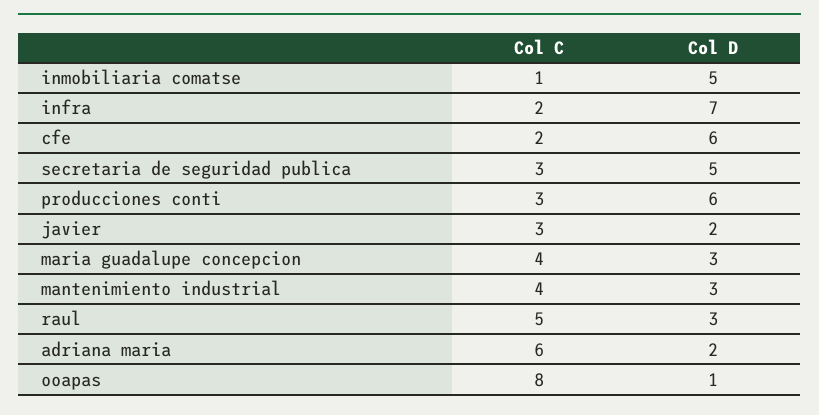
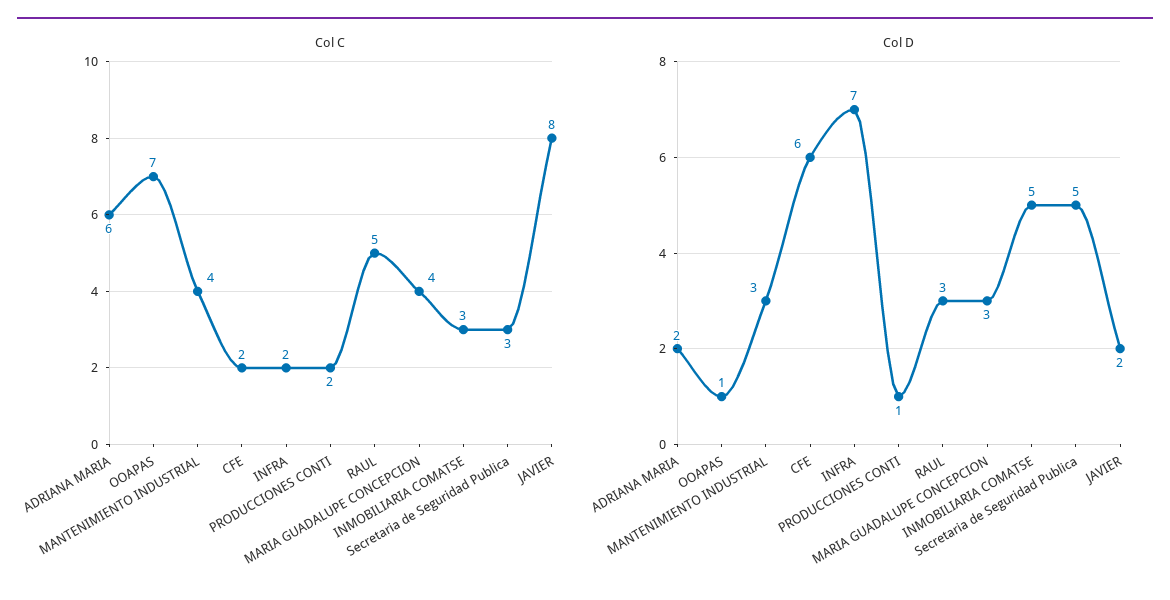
  {
    "Col C": {
-     "inmobiliaria comatse": 1,
+     "inmobiliaria comatse": 3,
      "infra": 2,
      "cfe": 2,
      "secretaria de seguridad publica": 3,
-     "producciones conti": 3,
+     "producciones conti": 2,
-     "javier": 3,
+     "javier": 8,
      "maria guadalupe concepcion": 4,
      "mantenimiento industrial": 4,
      "raul": 5,
      "adriana maria": 6,
-     "ooapas": 8
+     "ooapas": 7
    },
    "Col D": {
      "inmobiliaria comatse": 5,
      "infra": 7,
      "cfe": 6,
      "secretaria de seguridad publica": 5,
-     "producciones conti": 6,
+     "producciones conti": 1,
      "javier": 2,
      "maria guadalupe concepcion": 3,
      "mantenimiento industrial": 3,
      "raul": 3,
      "adriana maria": 2,
      "ooapas": 1
    }
  }

